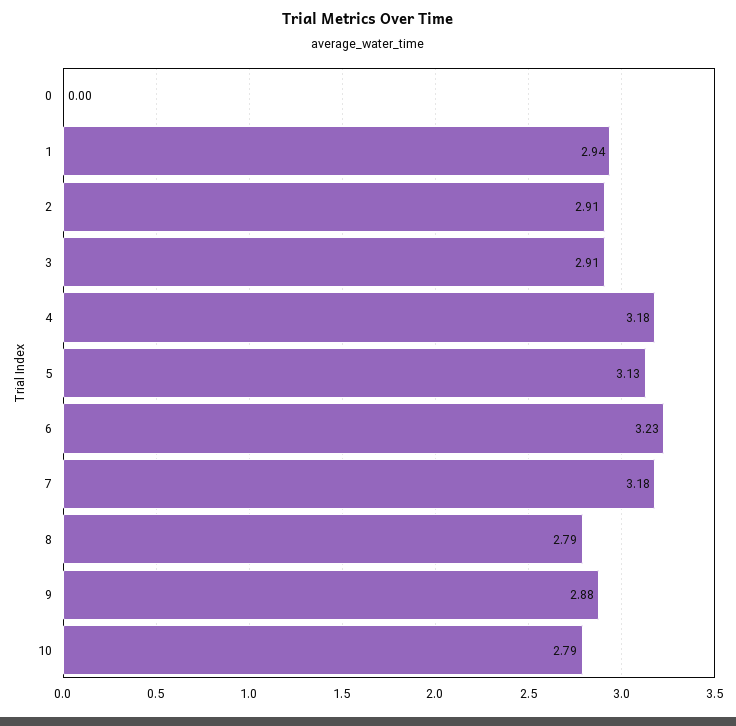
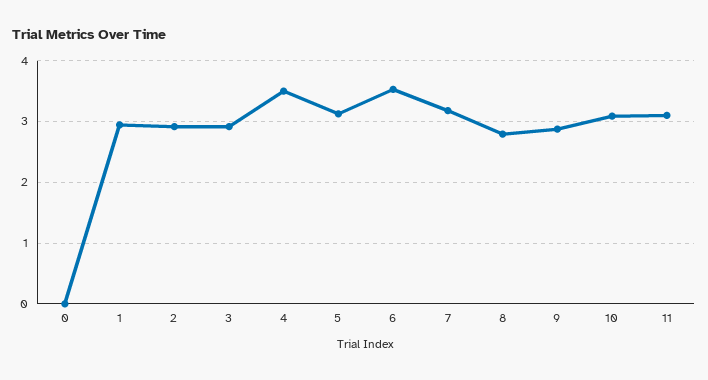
  {
    "0": 0,
    "1": 2.94,
    "2": 2.91,
    "3": 2.91,
-   "4": 3.18,
+   "4": 3.5,
    "5": 3.13,
-   "6": 3.23,
+   "6": 3.5,
    "7": 3.18,
    "8": 2.79,
    "9": 2.88,
-   "10": 2.79
+   "10": 3.1,
+   "11": 3.1
  }

